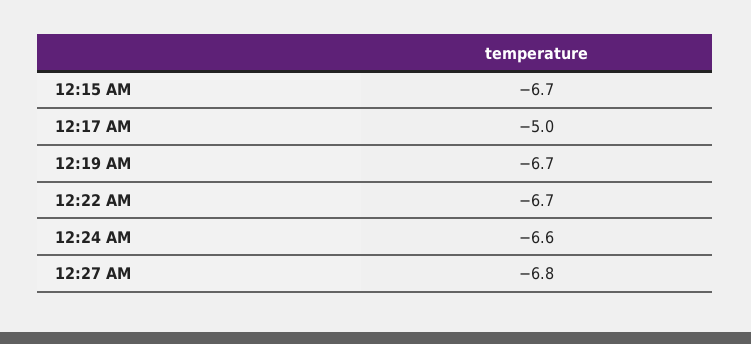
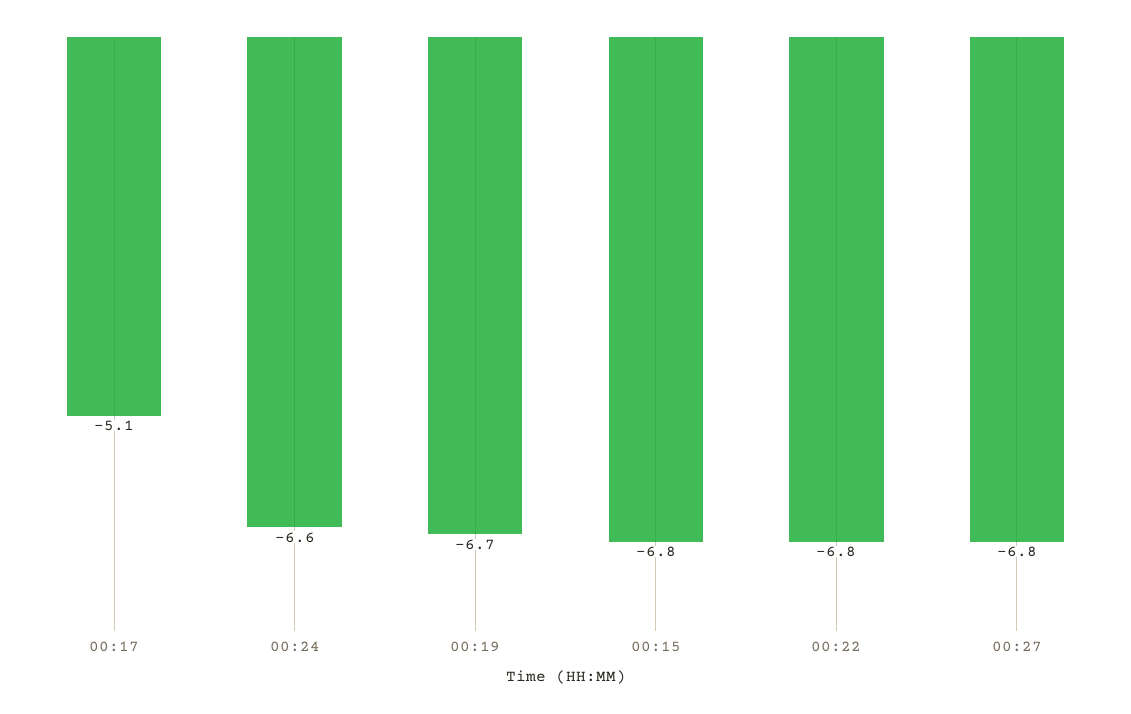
  {
-   "12:15 AM": -6.7,
+   "12:15 AM": -6.8,
-   "12:17 AM": -5,
+   "12:17 AM": -5.1,
    "12:19 AM": -6.7,
-   "12:22 AM": -6.7,
+   "12:22 AM": -6.8,
    "12:24 AM": -6.6,
    "12:27 AM": -6.8
  }

